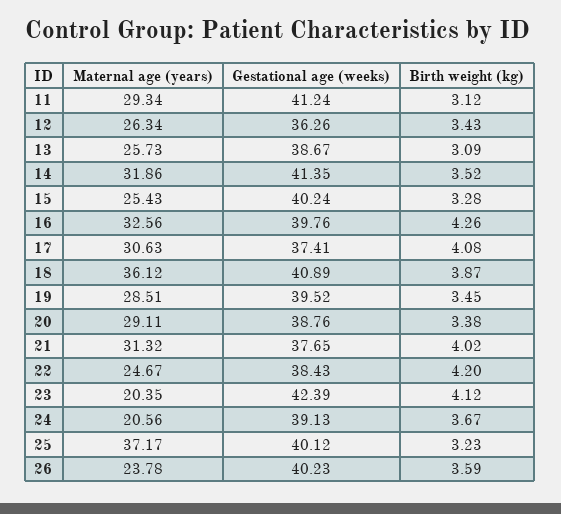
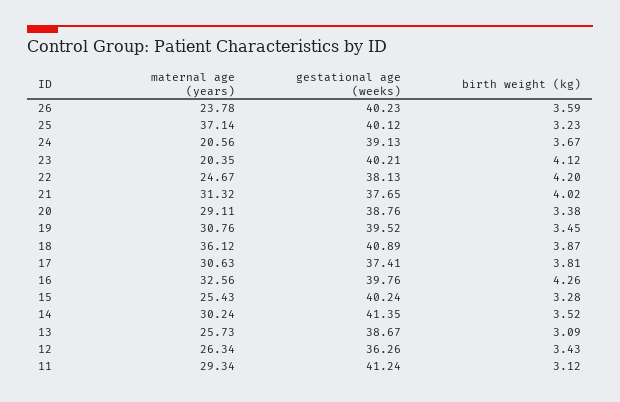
  {
    "Maternal age (years)": {
      "11": 29.34,
      "12": 26.34,
      "13": 25.73,
-     "14": 31.86,
+     "14": 30.24,
      "15": 25.43,
      "16": 32.56,
      "17": 30.63,
      "18": 36.12,
-     "19": 28.51,
+     "19": 30.76,
      "20": 29.11,
      "21": 31.32,
      "22": 24.67,
      "23": 20.35,
      "24": 20.56,
-     "25": 37.17,
+     "25": 37.14,
      "26": 23.78
    },
    "Gestational age (weeks)": {
      "11": 41.24,
      "12": 36.26,
      "13": 38.67,
      "14": 41.35,
      "15": 40.24,
      "16": 39.76,
      "17": 37.41,
      "18": 40.89,
      "19": 39.52,
      "20": 38.76,
      "21": 37.65,
-     "22": 38.43,
+     "22": 38.13,
-     "23": 42.39,
+     "23": 40.21,
      "24": 39.13,
      "25": 40.12,
      "26": 40.23
    },
    "Birth weight (kg)": {
      "11": 3.12,
      "12": 3.43,
      "13": 3.09,
      "14": 3.52,
      "15": 3.28,
      "16": 4.26,
-     "17": 4.08,
+     "17": 3.81,
      "18": 3.87,
      "19": 3.45,
      "20": 3.38,
      "21": 4.02,
      "22": 4.2,
      "23": 4.12,
      "24": 3.67,
      "25": 3.23,
      "26": 3.59
    }
  }

